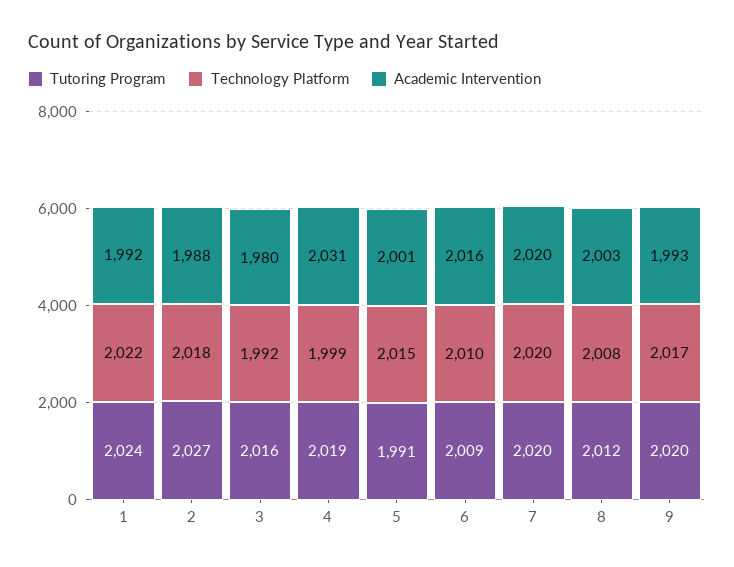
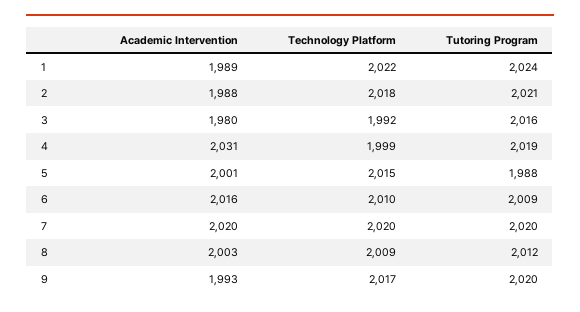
  {
    "Tutoring Program": {
      "1": 2024,
-     "2": 2027,
+     "2": 2021,
      "3": 2016,
      "4": 2019,
-     "5": 1991,
+     "5": 1988,
      "6": 2009,
      "7": 2020,
      "8": 2012,
      "9": 2020
    },
    "Technology Platform": {
      "1": 2022,
      "2": 2018,
      "3": 1992,
      "4": 1999,
      "5": 2015,
      "6": 2010,
      "7": 2020,
-     "8": 2008,
+     "8": 2009,
      "9": 2017
    },
    "Academic Intervention": {
-     "1": 1992,
+     "1": 1989,
      "2": 1988,
      "3": 1980,
      "4": 2031,
      "5": 2001,
      "6": 2016,
      "7": 2020,
      "8": 2003,
      "9": 1993
    }
  }

